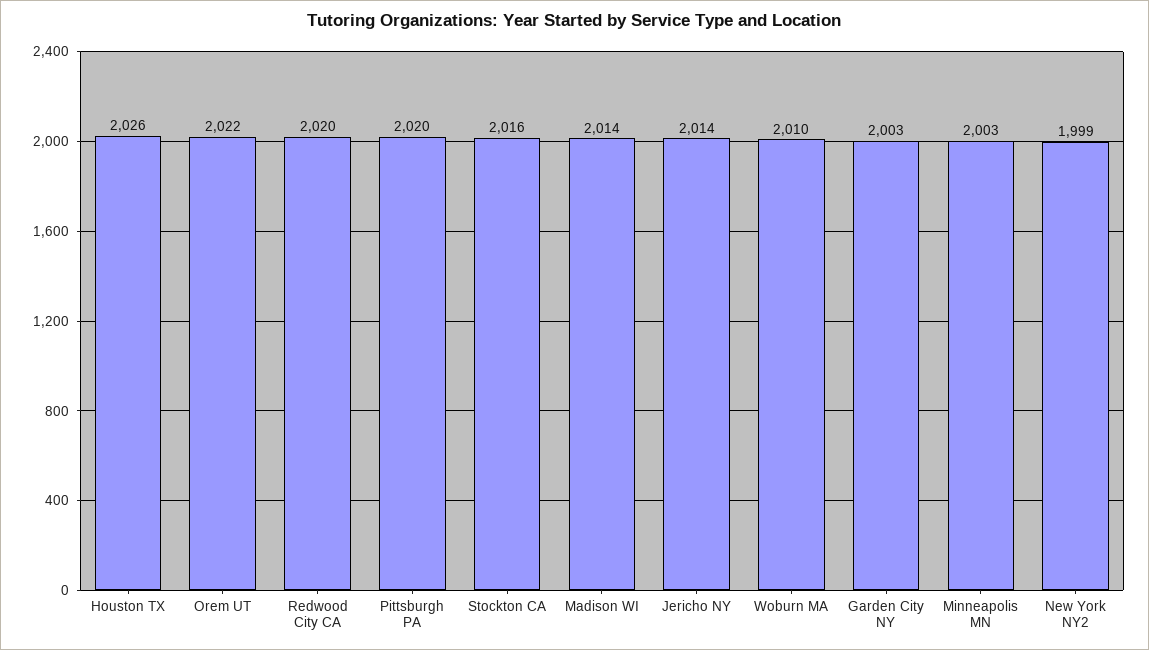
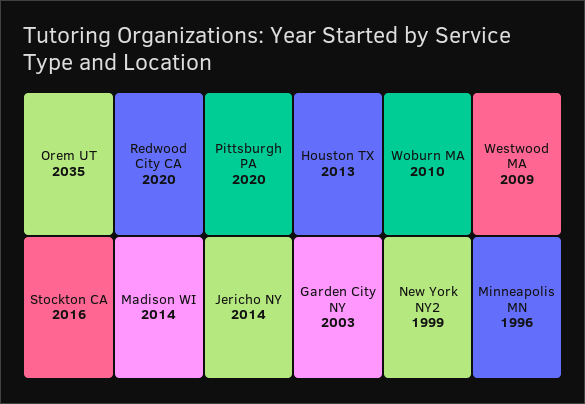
  {
-   "Houston TX": 2026,
+   "Houston TX": 2013,
-   "Orem UT": 2022,
+   "Orem UT": 2035,
    "Redwood City CA": 2020,
    "Pittsburgh PA": 2020,
    "Stockton CA": 2016,
    "Madison WI": 2014,
    "Jericho NY": 2014,
    "Woburn MA": 2010,
    "Garden City NY": 2003,
-   "Minneapolis MN": 2003,
+   "Minneapolis MN": 1996,
-   "New York NY2": 1999
+   "New York NY2": 1999,
+   "Westwood MA": 2009
  }

